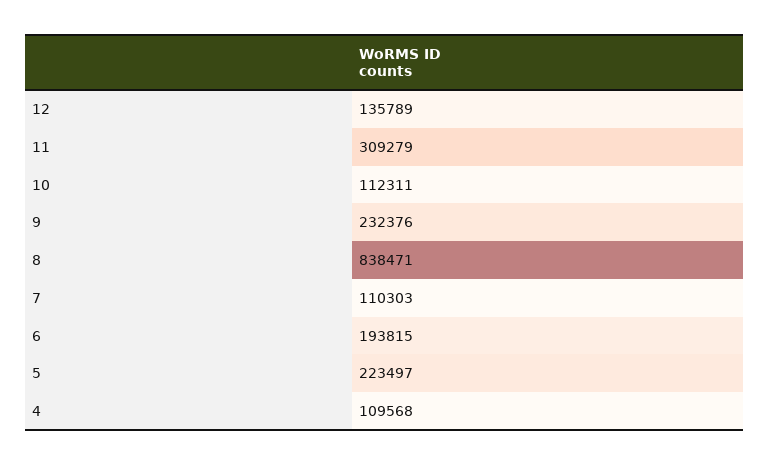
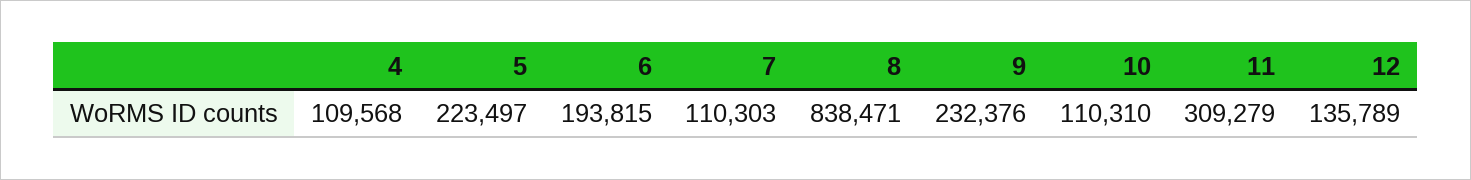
  {
    "12": 135789,
    "11": 309279,
-   "10": 112311,
+   "10": 110310,
    "9": 232376,
    "8": 838471,
    "7": 110303,
    "6": 193815,
    "5": 223497,
    "4": 109568
  }

